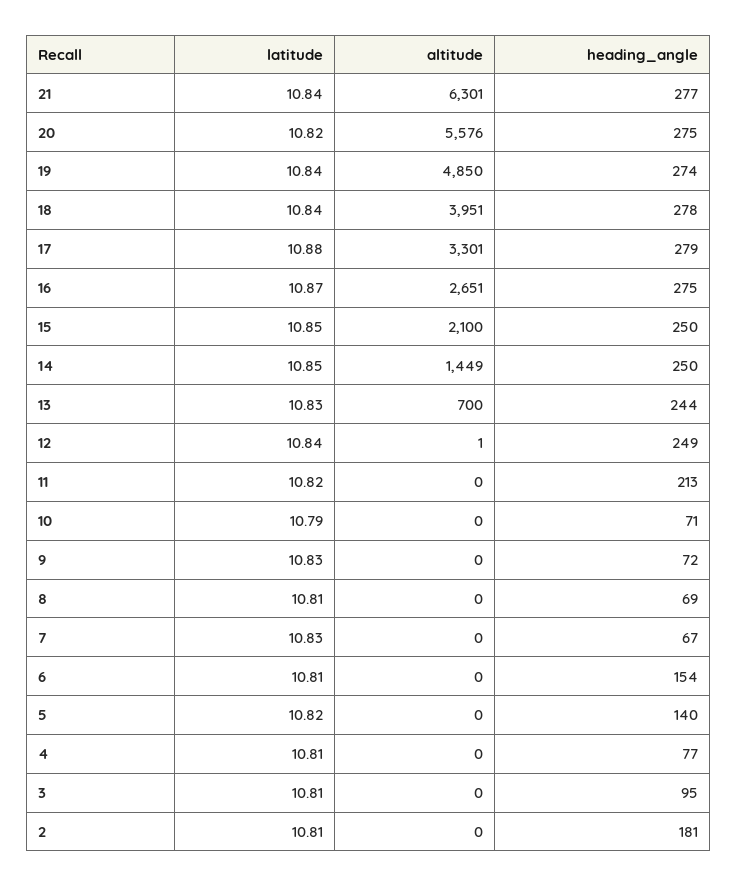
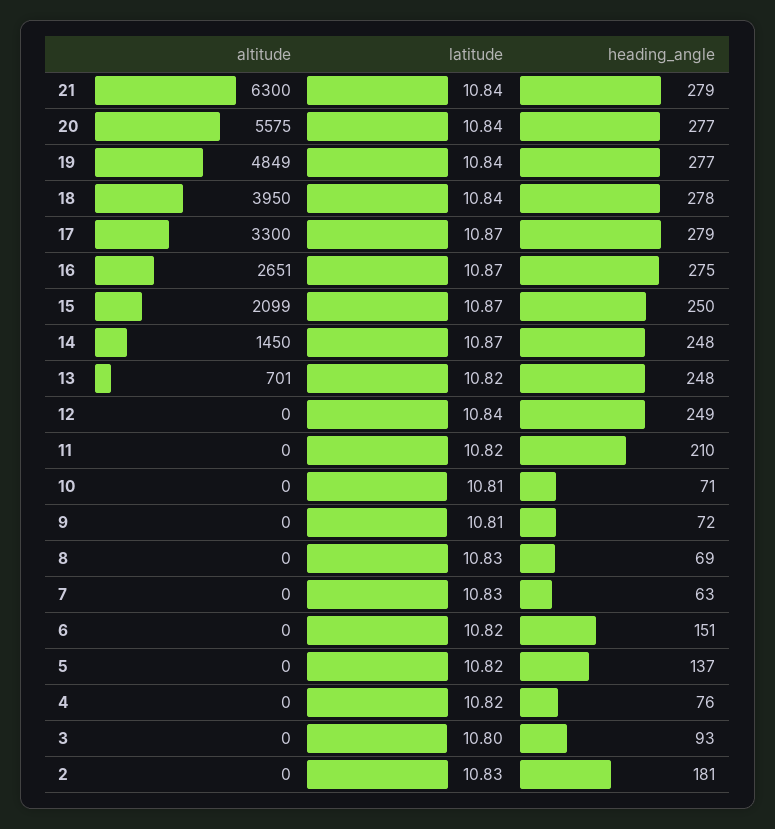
  {
    "latitude": {
      "21": 10.84,
-     "20": 10.82,
+     "20": 10.84,
      "19": 10.84,
      "18": 10.84,
-     "17": 10.88,
+     "17": 10.87,
      "16": 10.87,
-     "15": 10.85,
+     "15": 10.87,
-     "14": 10.85,
+     "14": 10.87,
-     "13": 10.83,
+     "13": 10.82,
      "12": 10.84,
      "11": 10.82,
-     "10": 10.79,
+     "10": 10.81,
-     "9": 10.83,
+     "9": 10.81,
-     "8": 10.81,
+     "8": 10.83,
      "7": 10.83,
-     "6": 10.81,
+     "6": 10.82,
      "5": 10.82,
-     "4": 10.81,
+     "4": 10.82,
-     "3": 10.81,
+     "3": 10.8,
-     "2": 10.81
+     "2": 10.83
    },
    "altitude": {
-     "21": 6301,
+     "21": 6300,
-     "20": 5576,
+     "20": 5575,
-     "19": 4850,
+     "19": 4849,
-     "18": 3951,
+     "18": 3950,
-     "17": 3301,
+     "17": 3300,
      "16": 2651,
-     "15": 2100,
+     "15": 2099,
-     "14": 1449,
+     "14": 1450,
-     "13": 700,
+     "13": 701,
-     "12": 1,
+     "12": 0,
      "11": 0,
      "10": 0,
      "9": 0,
      "8": 0,
      "7": 0,
      "6": 0,
      "5": 0,
      "4": 0,
      "3": 0,
      "2": 0
    },
    "heading_angle": {
-     "21": 277,
+     "21": 279,
-     "20": 275,
+     "20": 277,
-     "19": 274,
+     "19": 277,
      "18": 278,
      "17": 279,
      "16": 275,
      "15": 250,
-     "14": 250,
+     "14": 248,
-     "13": 244,
+     "13": 248,
      "12": 249,
-     "11": 213,
+     "11": 210,
      "10": 71,
      "9": 72,
      "8": 69,
-     "7": 67,
+     "7": 63,
-     "6": 154,
+     "6": 151,
-     "5": 140,
+     "5": 137,
-     "4": 77,
+     "4": 76,
-     "3": 95,
+     "3": 93,
      "2": 181
    }
  }

